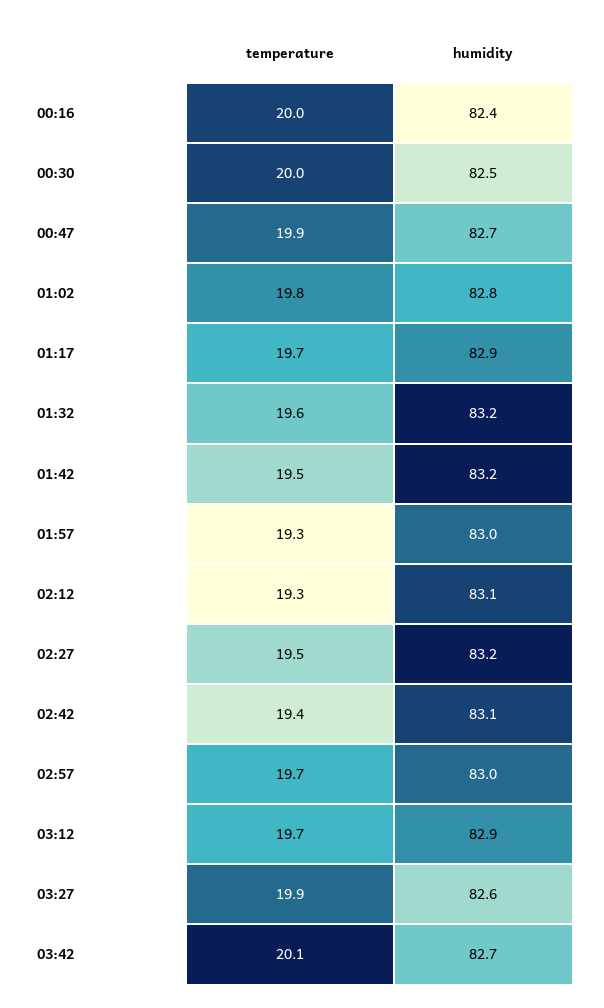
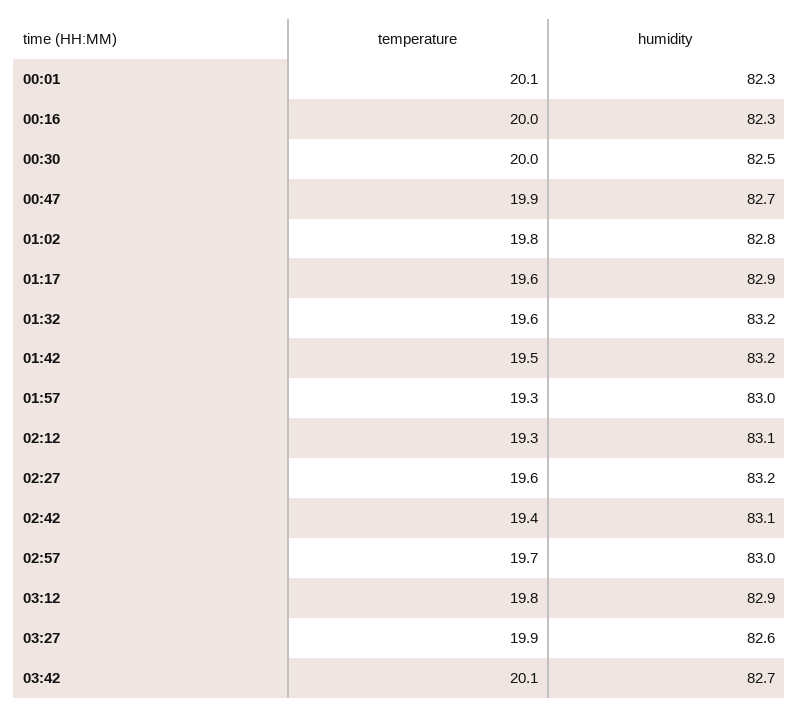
  {
    "temperature": {
      "00:16": 20,
      "00:30": 20,
      "00:47": 19.9,
      "01:02": 19.8,
-     "01:17": 19.7,
+     "01:17": 19.6,
      "01:32": 19.6,
      "01:42": 19.5,
      "01:57": 19.3,
      "02:12": 19.3,
-     "02:27": 19.5,
+     "02:27": 19.6,
      "02:42": 19.4,
      "02:57": 19.7,
-     "03:12": 19.7,
+     "03:12": 19.8,
      "03:27": 19.9,
-     "03:42": 20.1
+     "03:42": 20.1,
+     "00:01": 20.1
    },
    "humidity": {
-     "00:16": 82.4,
+     "00:16": 82.3,
      "00:30": 82.5,
      "00:47": 82.7,
      "01:02": 82.8,
      "01:17": 82.9,
      "01:32": 83.2,
      "01:42": 83.2,
      "01:57": 83,
      "02:12": 83.1,
      "02:27": 83.2,
      "02:42": 83.1,
      "02:57": 83,
      "03:12": 82.9,
      "03:27": 82.6,
-     "03:42": 82.7
+     "03:42": 82.7,
+     "00:01": 82.3
    }
  }

